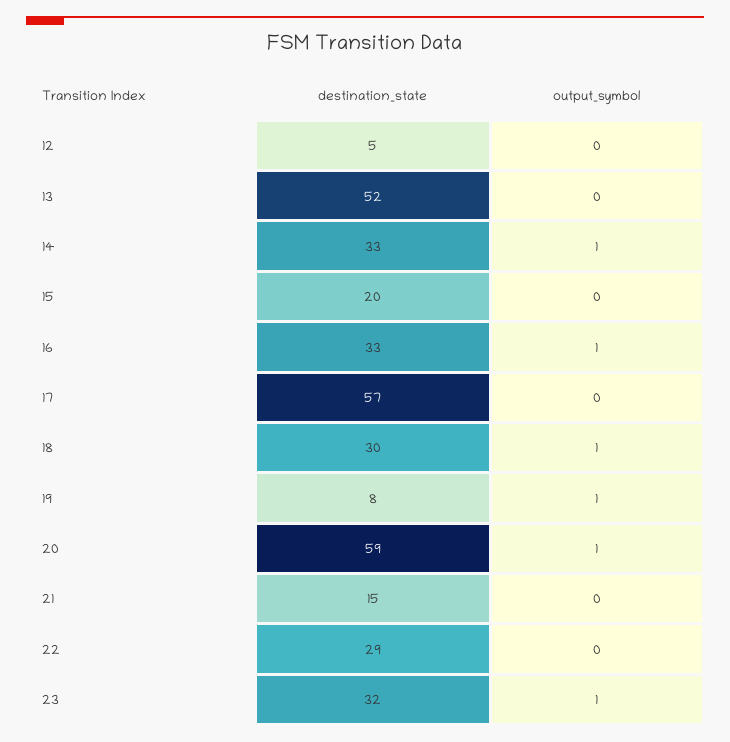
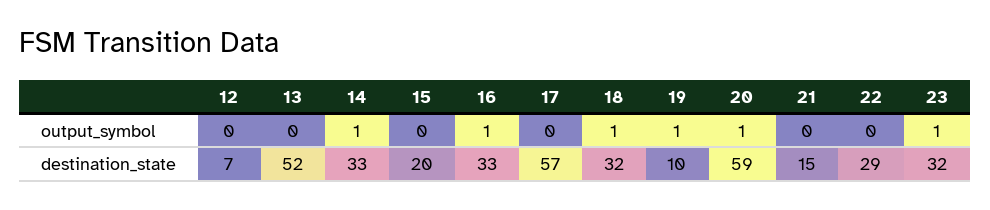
  {
    "destination_state": {
-     "12": 5,
+     "12": 7,
      "13": 52,
      "14": 33,
      "15": 20,
      "16": 33,
      "17": 57,
-     "18": 30,
+     "18": 32,
-     "19": 8,
+     "19": 10,
      "20": 59,
      "21": 15,
      "22": 29,
      "23": 32
    },
    "output_symbol": {
      "12": 0,
      "13": 0,
      "14": 1,
      "15": 0,
      "16": 1,
      "17": 0,
      "18": 1,
      "19": 1,
      "20": 1,
      "21": 0,
      "22": 0,
      "23": 1
    }
  }

